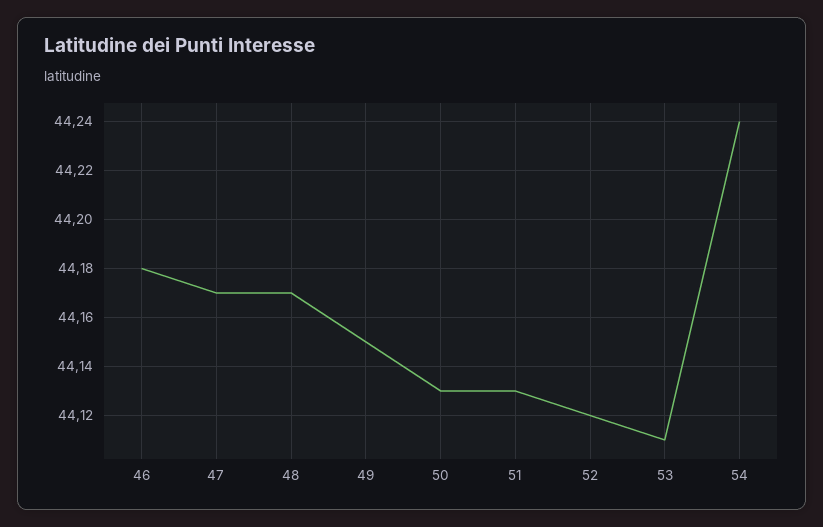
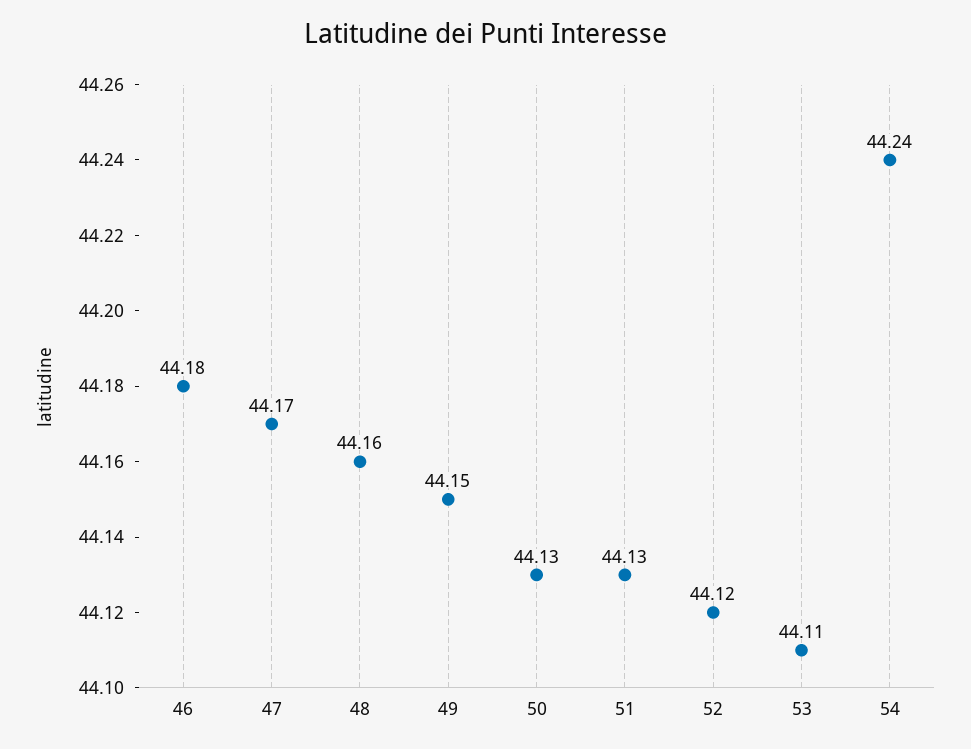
  {
    "46": 44.18,
    "47": 44.17,
-   "48": 44.17,
+   "48": 44.16,
    "49": 44.15,
    "50": 44.13,
    "51": 44.13,
    "52": 44.12,
    "53": 44.11,
    "54": 44.24
  }

